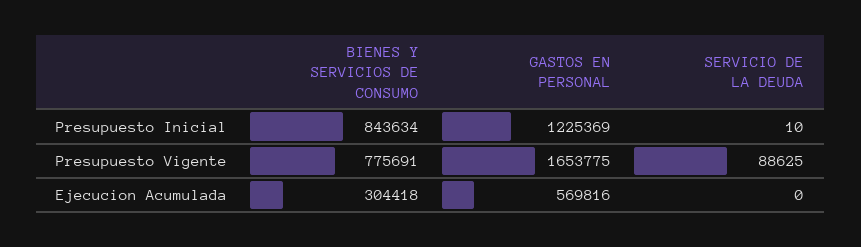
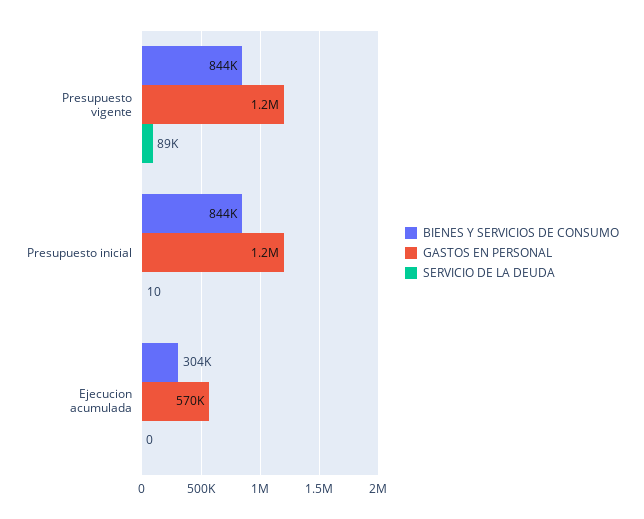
  {
    "BIENES Y SERVICIOS DE CONSUMO": {
      "Presupuesto Inicial": 843634,
-     "Presupuesto Vigente": 775691,
+     "Presupuesto Vigente": 844000,
      "Ejecucion Acumulada": 304418
    },
    "GASTOS EN PERSONAL": {
      "Presupuesto Inicial": 1225369,
-     "Presupuesto Vigente": 1653775,
+     "Presupuesto Vigente": 1200000,
      "Ejecucion Acumulada": 569816
    },
    "SERVICIO DE LA DEUDA": {
      "Presupuesto Inicial": 10,
      "Presupuesto Vigente": 88625,
      "Ejecucion Acumulada": 0
    }
  }

